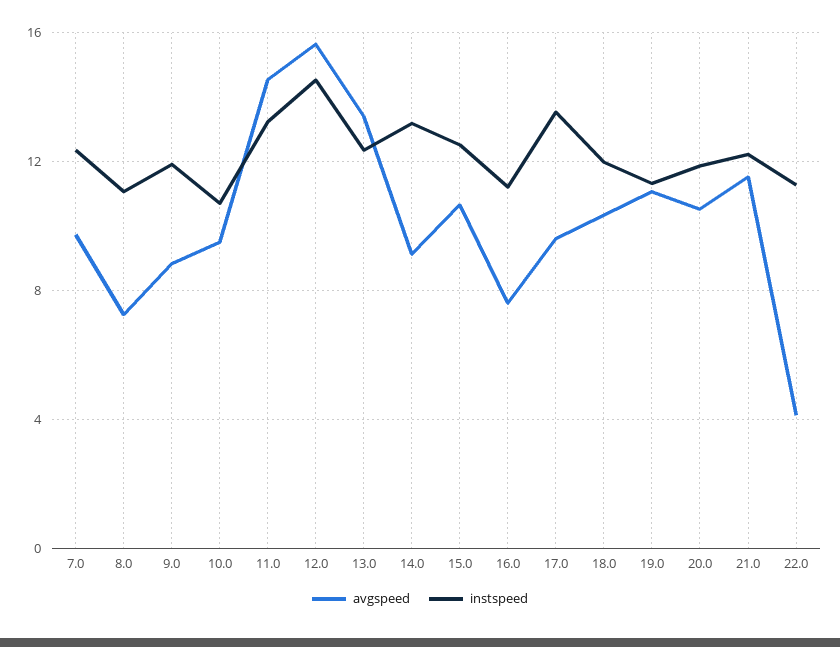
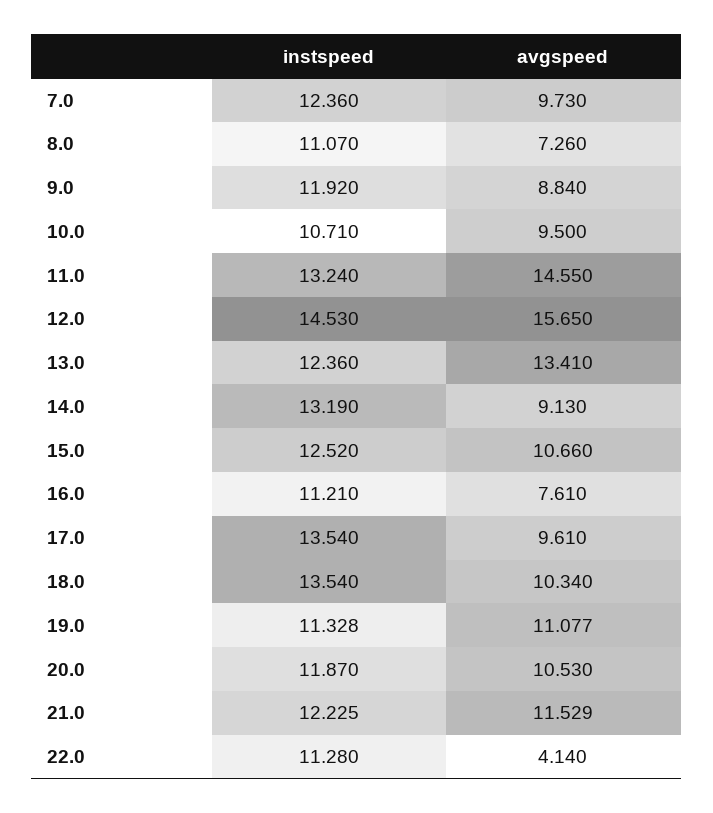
  {
    "avgspeed": {
      "7.0": 9.73,
      "8.0": 7.26,
      "9.0": 8.84,
      "10.0": 9.5,
      "11.0": 14.55,
      "12.0": 15.65,
      "13.0": 13.41,
      "14.0": 9.13,
      "15.0": 10.66,
      "16.0": 7.61,
      "17.0": 9.61,
      "18.0": 10.34,
      "19.0": 11.077,
      "20.0": 10.53,
      "21.0": 11.529,
      "22.0": 4.14
    },
    "instspeed": {
      "7.0": 12.36,
      "8.0": 11.07,
      "9.0": 11.92,
      "10.0": 10.71,
      "11.0": 13.24,
      "12.0": 14.53,
      "13.0": 12.36,
      "14.0": 13.19,
      "15.0": 12.52,
      "16.0": 11.21,
      "17.0": 13.54,
-     "18.0": 12,
+     "18.0": 13.54,
      "19.0": 11.328,
      "20.0": 11.87,
      "21.0": 12.225,
      "22.0": 11.28
    }
  }

